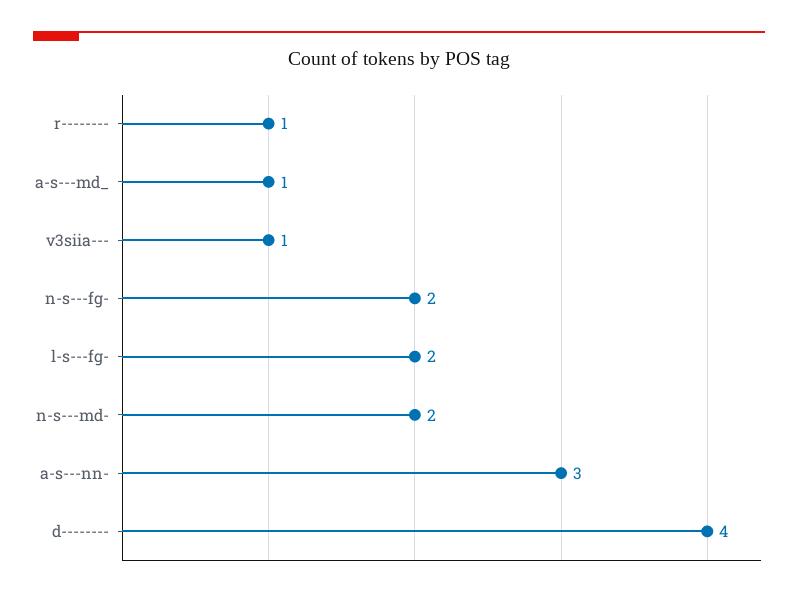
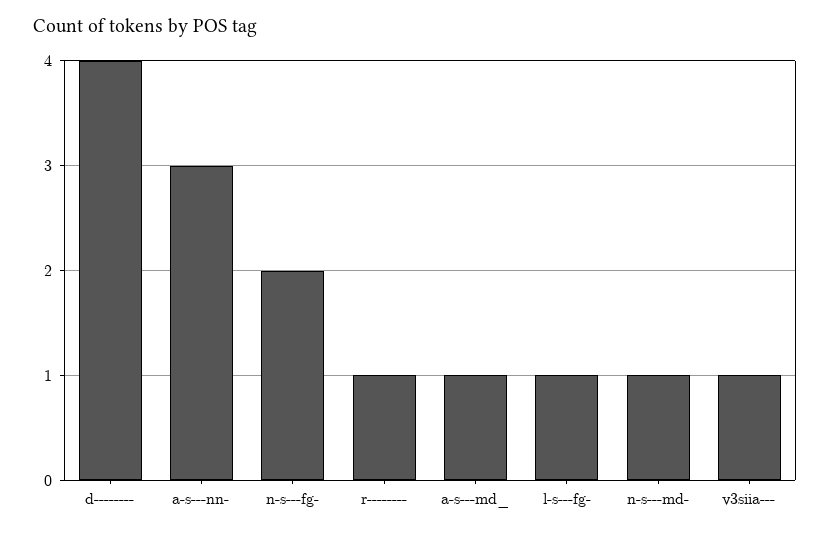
  {
    "r--------": 1,
    "a-s---md_": 1,
    "v3siia---": 1,
    "n-s---fg-": 2,
-   "l-s---fg-": 2,
+   "l-s---fg-": 1,
-   "n-s---md-": 2,
+   "n-s---md-": 1,
    "a-s---nn-": 3,
    "d--------": 4
  }

